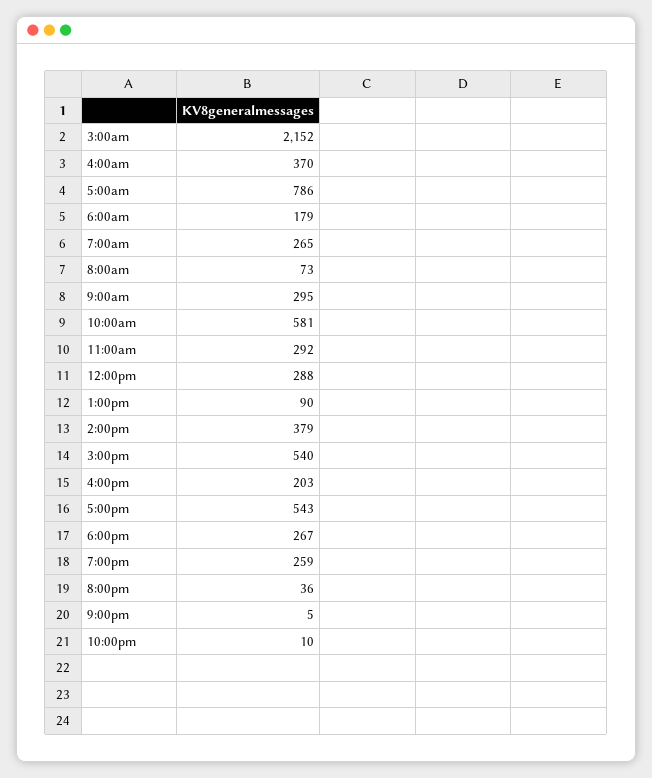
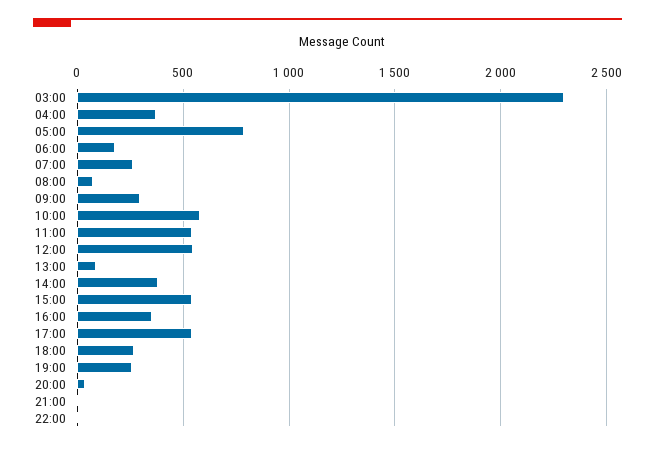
  {
-   "3:00am": 2152,
+   "3:00am": 2300,
    "4:00am": 370,
    "5:00am": 786,
    "6:00am": 179,
    "7:00am": 265,
    "8:00am": 73,
    "9:00am": 295,
    "10:00am": 581,
-   "11:00am": 292,
+   "11:00am": 550,
-   "12:00pm": 288,
+   "12:00pm": 550,
    "1:00pm": 90,
    "2:00pm": 379,
    "3:00pm": 540,
-   "4:00pm": 203,
+   "4:00pm": 350,
    "5:00pm": 543,
    "6:00pm": 267,
    "7:00pm": 259,
    "8:00pm": 36,
    "9:00pm": 5,
    "10:00pm": 10
  }

